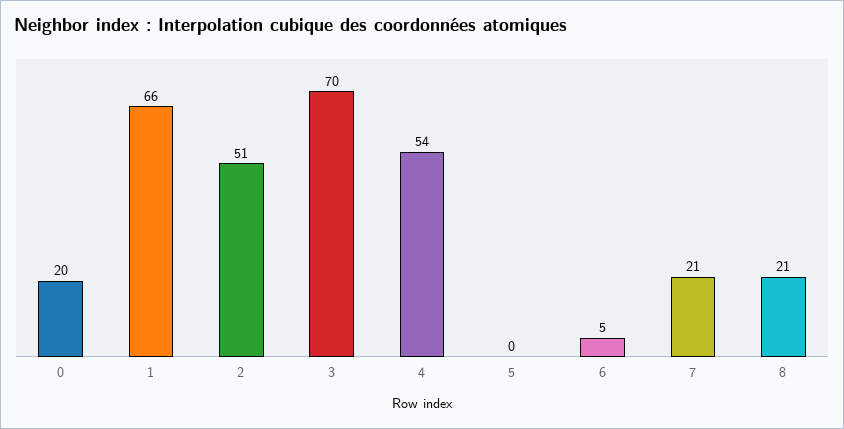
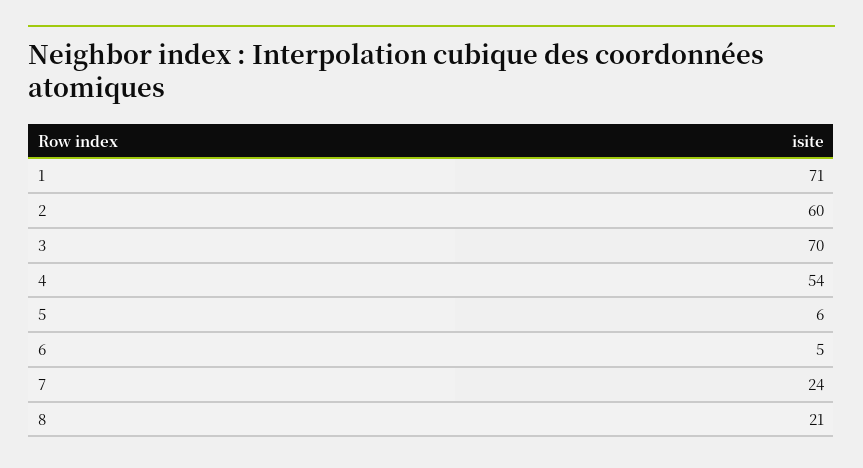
  {
-   "0": 20,
-   "1": 66,
+   "1": 71,
-   "2": 51,
+   "2": 60,
    "3": 70,
    "4": 54,
-   "5": 0,
+   "5": 6,
    "6": 5,
-   "7": 21,
+   "7": 24,
    "8": 21
  }

